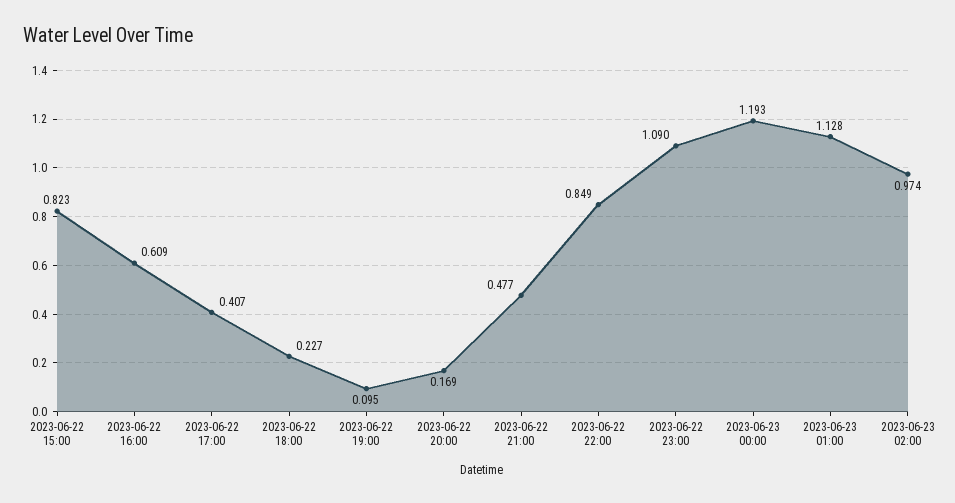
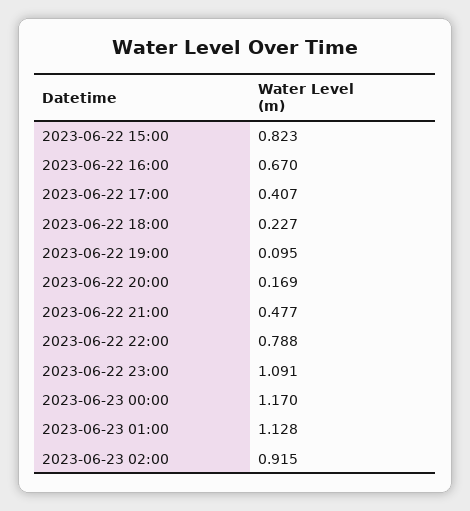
  {
    "2023-06-22 15:00": 0.823,
-   "2023-06-22 16:00": 0.609,
+   "2023-06-22 16:00": 0.67,
    "2023-06-22 17:00": 0.407,
    "2023-06-22 18:00": 0.227,
    "2023-06-22 19:00": 0.095,
    "2023-06-22 20:00": 0.169,
    "2023-06-22 21:00": 0.477,
-   "2023-06-22 22:00": 0.849,
+   "2023-06-22 22:00": 0.788,
-   "2023-06-22 23:00": 1.09,
+   "2023-06-22 23:00": 1.091,
-   "2023-06-23 00:00": 1.193,
+   "2023-06-23 00:00": 1.17,
    "2023-06-23 01:00": 1.128,
-   "2023-06-23 02:00": 0.974
+   "2023-06-23 02:00": 0.915
  }

